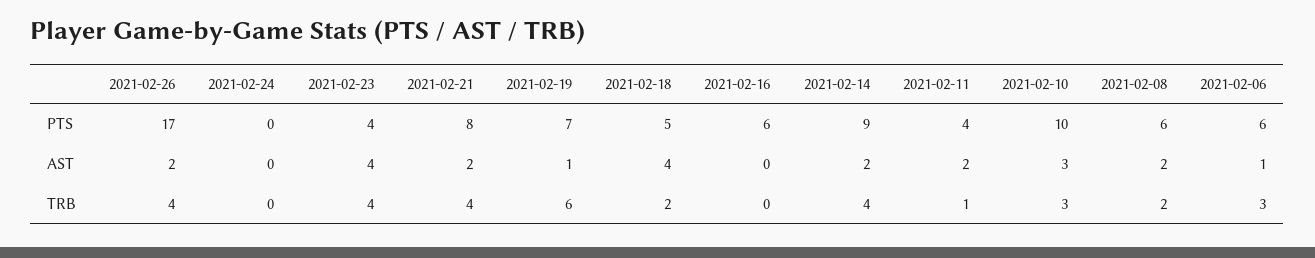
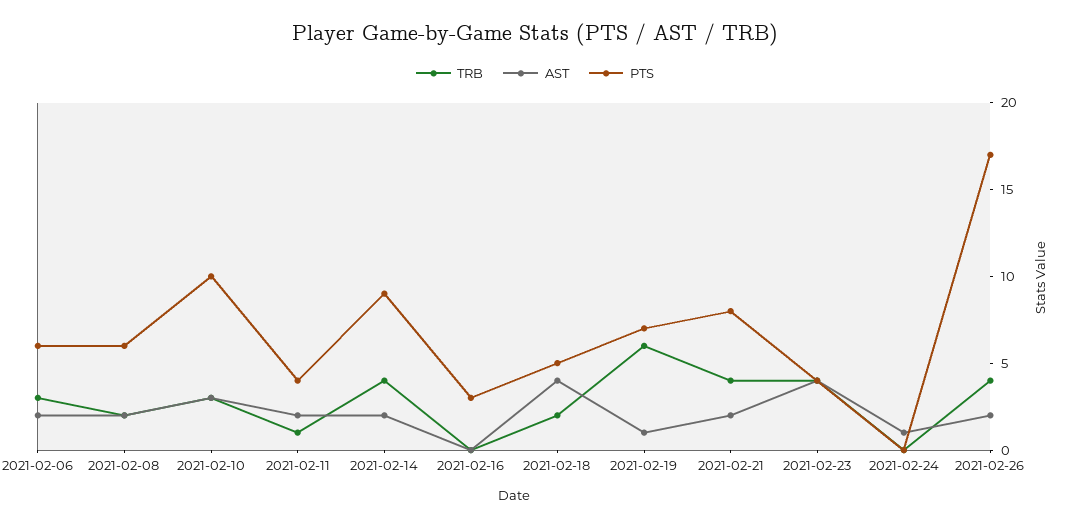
  {
    "PTS": {
      "2021-02-26": 17,
      "2021-02-24": 0,
      "2021-02-23": 4,
      "2021-02-21": 8,
      "2021-02-19": 7,
      "2021-02-18": 5,
-     "2021-02-16": 6,
+     "2021-02-16": 3,
      "2021-02-14": 9,
      "2021-02-11": 4,
      "2021-02-10": 10,
      "2021-02-08": 6,
      "2021-02-06": 6
    },
    "AST": {
      "2021-02-26": 2,
-     "2021-02-24": 0,
+     "2021-02-24": 1,
      "2021-02-23": 4,
      "2021-02-21": 2,
      "2021-02-19": 1,
      "2021-02-18": 4,
      "2021-02-16": 0,
      "2021-02-14": 2,
      "2021-02-11": 2,
      "2021-02-10": 3,
      "2021-02-08": 2,
-     "2021-02-06": 1
+     "2021-02-06": 2
    },
    "TRB": {
      "2021-02-26": 4,
      "2021-02-24": 0,
      "2021-02-23": 4,
      "2021-02-21": 4,
      "2021-02-19": 6,
      "2021-02-18": 2,
      "2021-02-16": 0,
      "2021-02-14": 4,
      "2021-02-11": 1,
      "2021-02-10": 3,
      "2021-02-08": 2,
      "2021-02-06": 3
    }
  }

